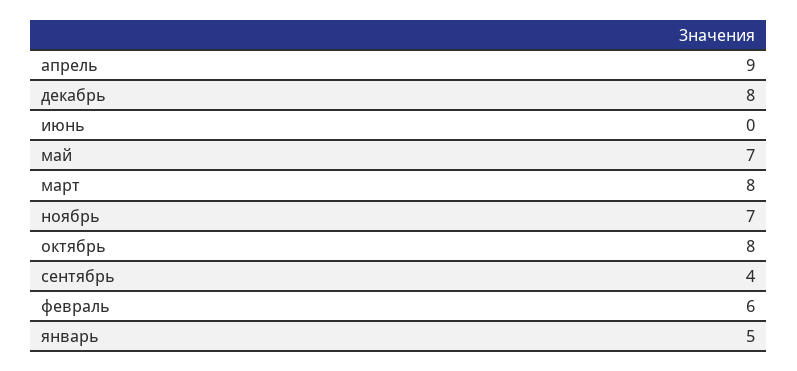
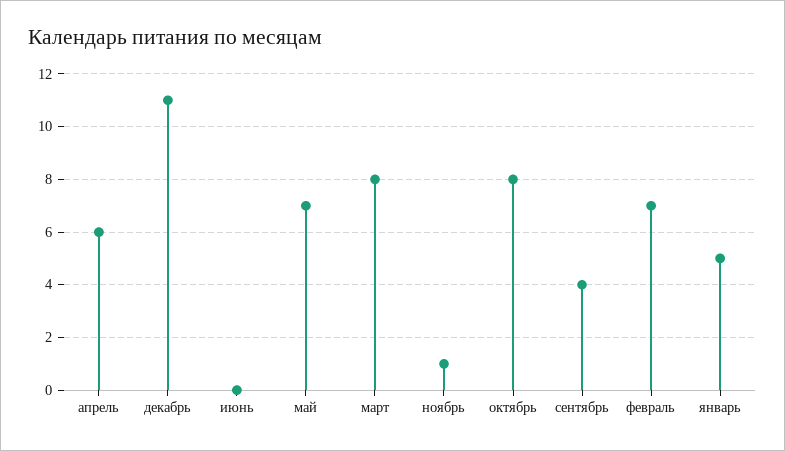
  {
-   "апрель": 9,
+   "апрель": 6,
-   "декабрь": 8,
+   "декабрь": 11,
    "июнь": 0,
    "май": 7,
    "март": 8,
-   "ноябрь": 7,
+   "ноябрь": 1,
    "октябрь": 8,
    "сентябрь": 4,
-   "февраль": 6,
+   "февраль": 7,
    "январь": 5
  }

